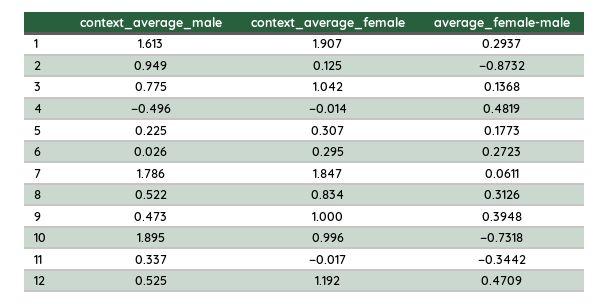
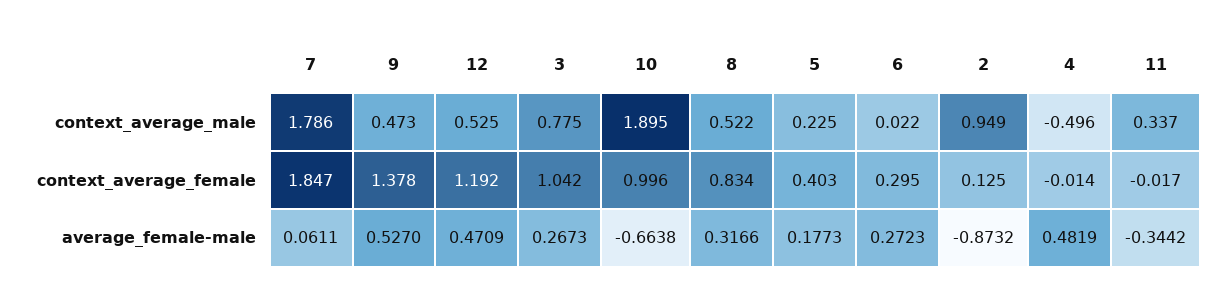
  {
    "context_average_male": {
-     "1": 1.613,
      "2": 0.949,
      "3": 0.775,
      "4": -0.496,
      "5": 0.225,
-     "6": 0.026,
+     "6": 0.022,
      "7": 1.786,
      "8": 0.522,
      "9": 0.473,
      "10": 1.895,
      "11": 0.337,
      "12": 0.525
    },
    "context_average_female": {
-     "1": 1.907,
      "2": 0.125,
      "3": 1.042,
      "4": -0.014,
-     "5": 0.307,
+     "5": 0.403,
      "6": 0.295,
      "7": 1.847,
      "8": 0.834,
-     "9": 1,
+     "9": 1.378,
      "10": 0.996,
      "11": -0.017,
      "12": 1.192
    },
    "average_female-male": {
-     "1": 0.2937,
      "2": -0.8732,
-     "3": 0.1368,
+     "3": 0.2673,
      "4": 0.4819,
      "5": 0.1773,
      "6": 0.2723,
      "7": 0.0611,
-     "8": 0.3126,
+     "8": 0.3166,
-     "9": 0.3948,
+     "9": 0.527,
-     "10": -0.7318,
+     "10": -0.6638,
      "11": -0.3442,
      "12": 0.4709
    }
  }

